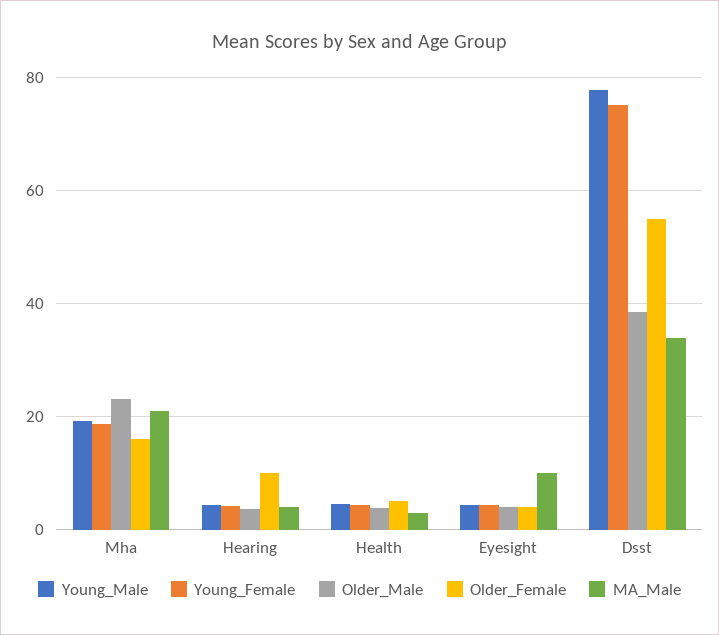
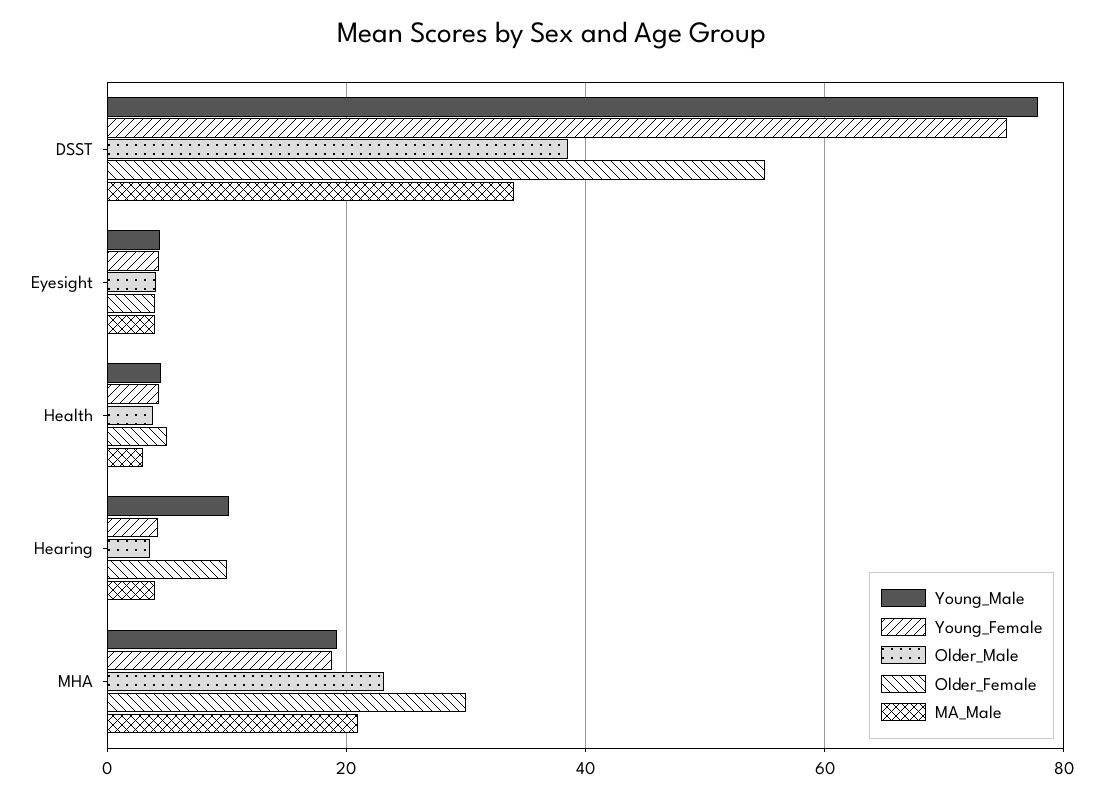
  {
    "Young_Male": {
      "Mha": 20,
-     "Hearing": 4,
+     "Hearing": 10,
      "Health": 4,
      "Eyesight": 4,
      "Dsst": 78
    },
    "Young_Female": {
      "Mha": 18,
      "Hearing": 4,
      "Health": 4,
      "Eyesight": 4,
      "Dsst": 76
    },
    "Older_Male": {
      "Mha": 24,
      "Hearing": 4,
      "Health": 4,
      "Eyesight": 4,
      "Dsst": 38
    },
    "Older_Female": {
-     "Mha": 16,
+     "Mha": 30,
      "Hearing": 10,
      "Health": 6,
      "Eyesight": 4,
      "Dsst": 56
    },
    "MA_Male": {
      "Mha": 22,
      "Hearing": 4,
      "Health": 4,
-     "Eyesight": 10,
+     "Eyesight": 4,
      "Dsst": 34
    }
  }

